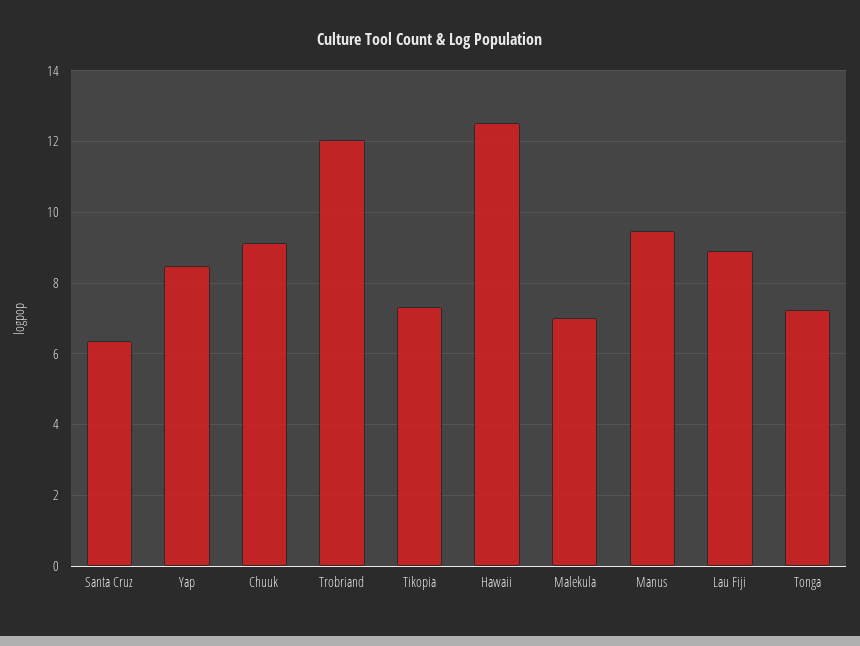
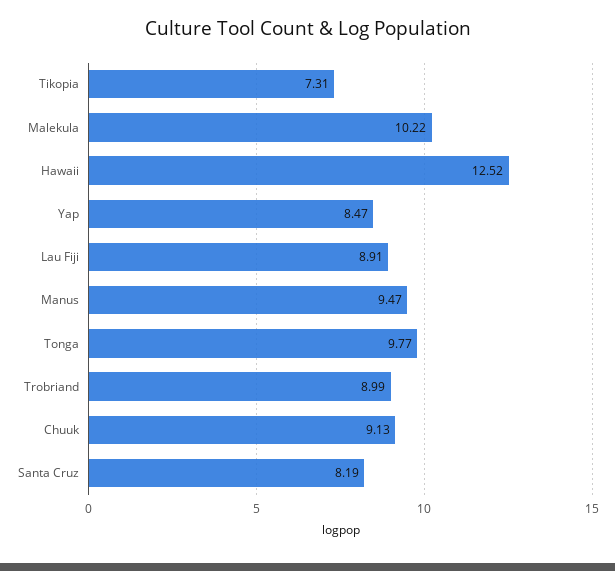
  {
-   "Santa Cruz": 6.4,
+   "Santa Cruz": 8.19,
    "Yap": 8.47,
    "Chuuk": 9.13,
-   "Trobriand": 12,
+   "Trobriand": 8.99,
    "Tikopia": 7.31,
    "Hawaii": 12.52,
-   "Malekula": 7,
+   "Malekula": 10.22,
    "Manus": 9.47,
    "Lau Fiji": 8.91,
-   "Tonga": 7.2
+   "Tonga": 9.77
  }

